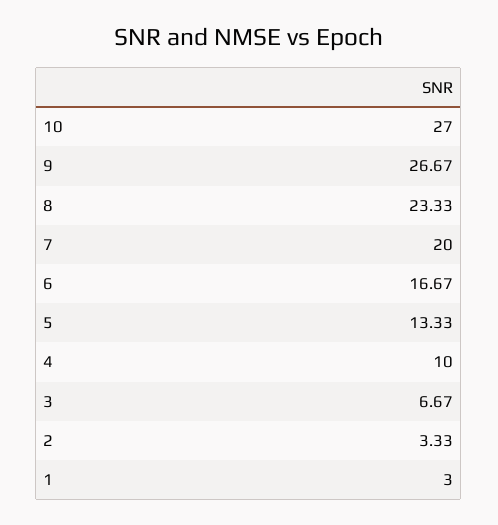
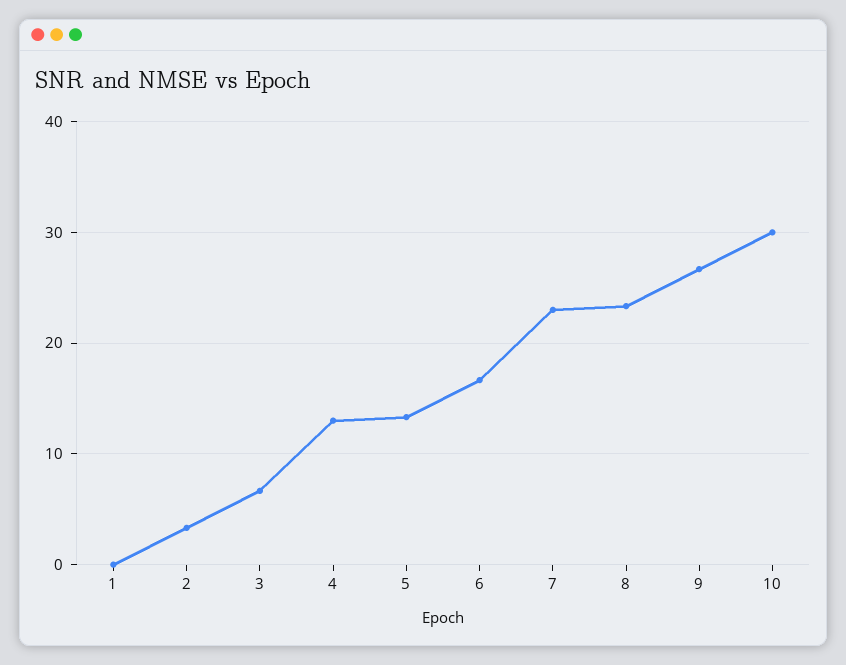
  {
-   "10": 27,
+   "10": 30,
    "9": 26.67,
    "8": 23.33,
-   "7": 20,
+   "7": 23,
    "6": 16.67,
    "5": 13.33,
-   "4": 10,
+   "4": 13,
    "3": 6.67,
    "2": 3.33,
-   "1": 3
+   "1": 0
  }

